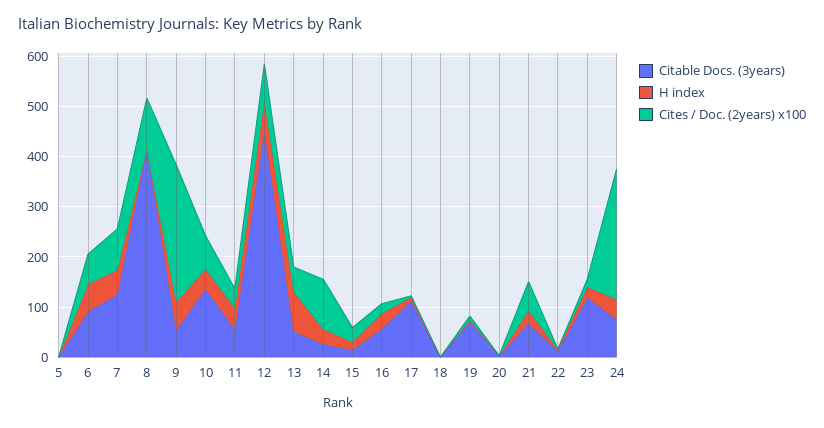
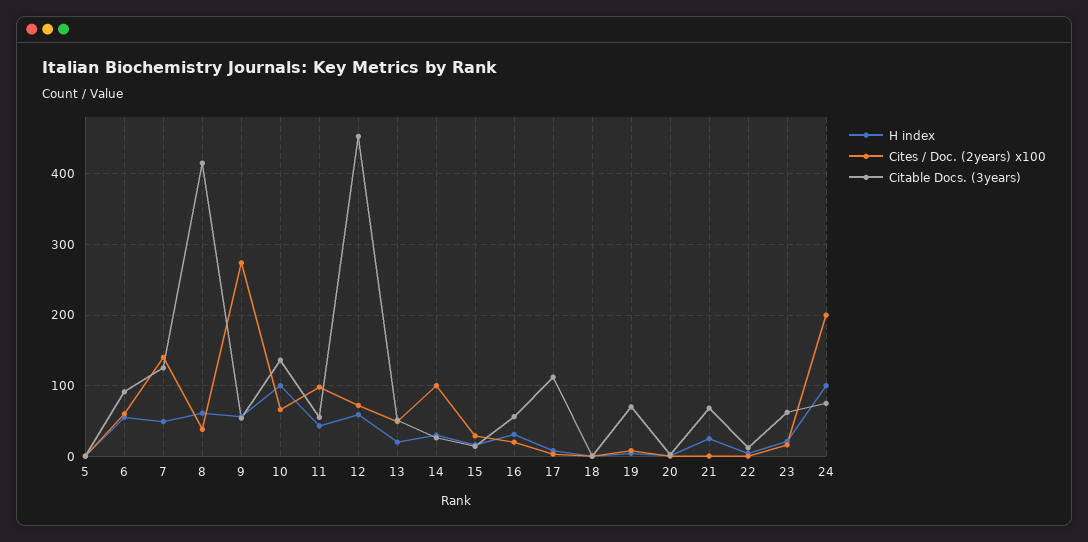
  {
    "Citable Docs. (3years)": {
      "5": 0,
      "6": 90,
      "7": 130,
      "8": 420,
      "9": 50,
      "10": 140,
      "11": 60,
      "12": 450,
      "13": 50,
      "14": 30,
      "15": 10,
      "16": 60,
      "17": 110,
      "18": 0,
      "19": 70,
      "20": 0,
      "21": 70,
      "22": 10,
-     "23": 120,
+     "23": 60,
      "24": 80
    },
    "H index": {
      "5": 0,
      "6": 60,
      "7": 50,
-     "8": 0,
+     "8": 60,
      "9": 60,
-     "10": 40,
+     "10": 100,
      "11": 40,
      "12": 60,
-     "13": 80,
+     "13": 20,
      "14": 30,
      "15": 20,
      "16": 30,
      "17": 10,
      "18": 0,
      "19": 0,
      "20": 0,
      "21": 30,
      "22": 0,
      "23": 20,
-     "24": 40
+     "24": 100
    },
    "Cites / Doc. (2years) x100": {
      "5": 0,
      "6": 60,
-     "7": 80,
+     "7": 140,
-     "8": 100,
+     "8": 40,
      "9": 270,
      "10": 70,
-     "11": 40,
+     "11": 100,
      "12": 70,
      "13": 50,
      "14": 100,
      "15": 30,
      "16": 20,
      "17": 0,
      "18": 0,
      "19": 10,
      "20": 0,
-     "21": 60,
+     "21": 0,
      "22": 0,
      "23": 20,
-     "24": 260
+     "24": 200
    }
  }

